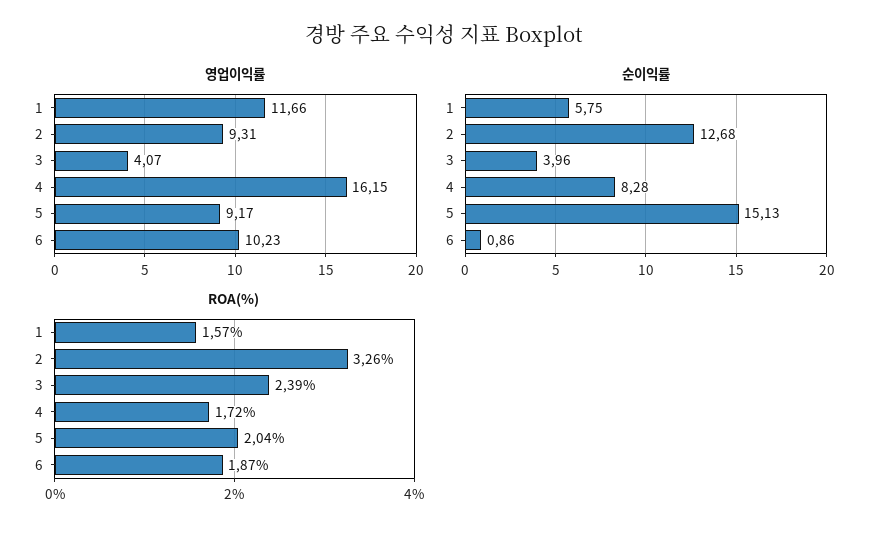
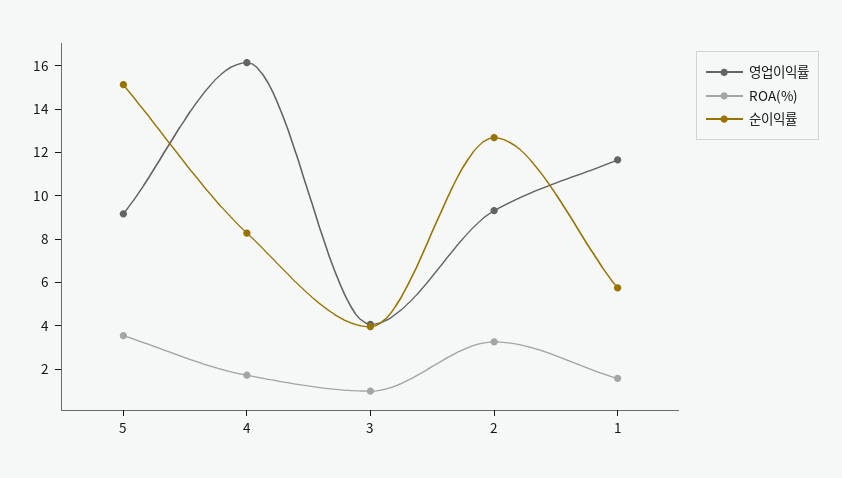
  {
    "영업이익률": {
      "1": 11.66,
      "2": 9.31,
      "3": 4.07,
      "4": 16.15,
-     "5": 9.17,
+     "5": 9.17
-     "6": 10.23
    },
    "순이익률": {
      "1": 5.75,
      "2": 12.68,
      "3": 3.96,
      "4": 8.28,
-     "5": 15.13,
+     "5": 15.13
-     "6": 0.86
    },
    "ROA(%)": {
      "1": 1.57,
      "2": 3.26,
-     "3": 2.39,
+     "3": 1,
      "4": 1.72,
-     "5": 2.04,
+     "5": 3.5
-     "6": 1.87
    }
  }

